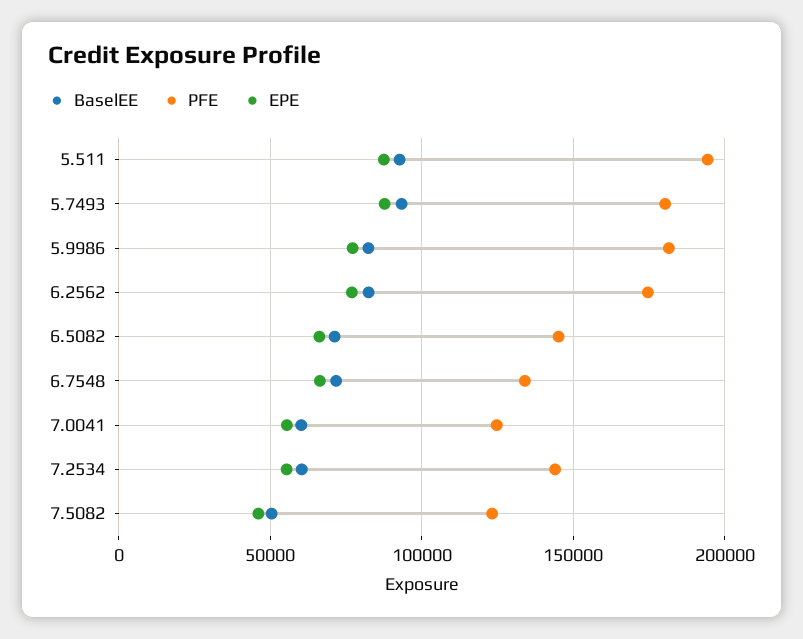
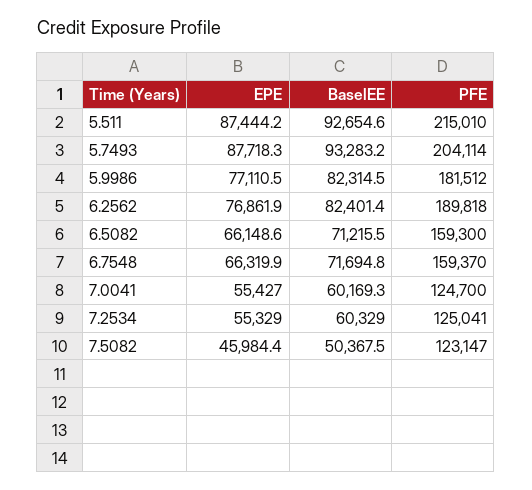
  {
    "BaselEE": {
      "5.511": 92654.6,
      "5.7493": 93283.2,
      "5.9986": 82314.5,
      "6.2562": 82401.4,
      "6.5082": 71215.5,
      "6.7548": 71694.8,
      "7.0041": 60169.3,
      "7.2534": 60329,
      "7.5082": 50367.5
    },
    "PFE": {
-     "5.511": 195000,
+     "5.511": 215010,
-     "5.7493": 180000,
+     "5.7493": 204114,
      "5.9986": 181512,
-     "6.2562": 175000,
+     "6.2562": 189818,
-     "6.5082": 145000,
+     "6.5082": 159300,
-     "6.7548": 135000,
+     "6.7548": 159370,
      "7.0041": 124700,
-     "7.2534": 145000,
+     "7.2534": 125041,
      "7.5082": 123147
    },
    "EPE": {
      "5.511": 87444.2,
      "5.7493": 87718.3,
      "5.9986": 77110.5,
      "6.2562": 76861.9,
      "6.5082": 66148.6,
      "6.7548": 66319.9,
      "7.0041": 55427,
      "7.2534": 55329,
      "7.5082": 45984.4
    }
  }

